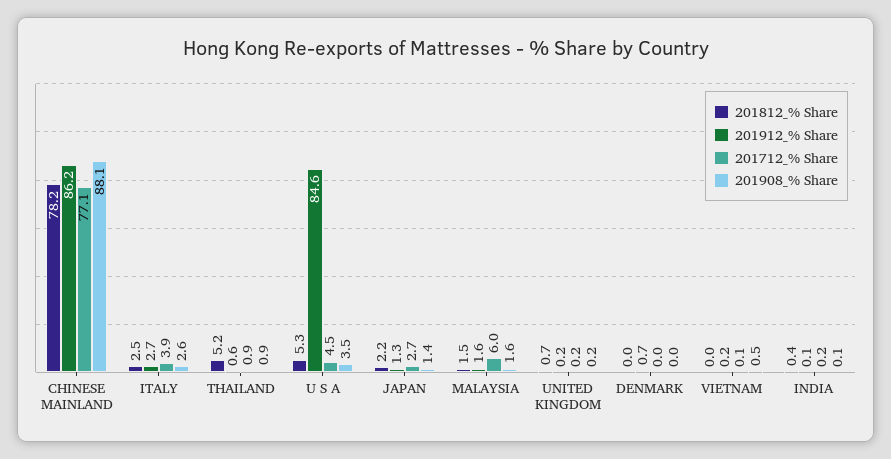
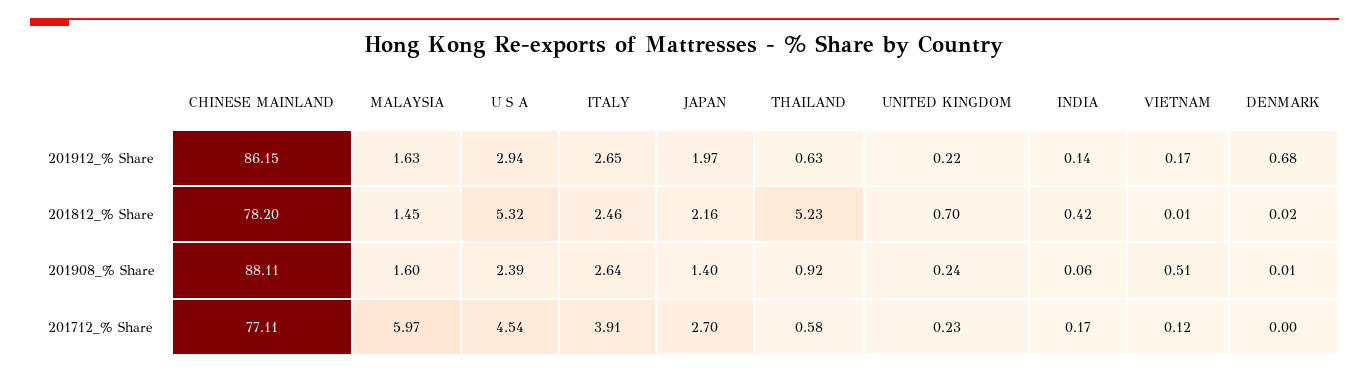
  {
    "201812_% Share": {
      "CHINESE MAINLAND": 78.2,
      "ITALY": 2.46,
      "THAILAND": 5.23,
      "U S A": 5.32,
      "JAPAN": 2.16,
      "MALAYSIA": 1.45,
      "UNITED KINGDOM": 0.7,
      "DENMARK": 0.02,
      "VIETNAM": 0.01,
      "INDIA": 0.42
    },
    "201912_% Share": {
      "CHINESE MAINLAND": 86.15,
      "ITALY": 2.65,
      "THAILAND": 0.63,
-     "U S A": 84.6,
+     "U S A": 2.94,
-     "JAPAN": 1.3,
+     "JAPAN": 1.97,
      "MALAYSIA": 1.63,
      "UNITED KINGDOM": 0.22,
      "DENMARK": 0.68,
      "VIETNAM": 0.17,
      "INDIA": 0.14
    },
    "201712_% Share": {
      "CHINESE MAINLAND": 77.11,
      "ITALY": 3.91,
-     "THAILAND": 0.9,
+     "THAILAND": 0.58,
      "U S A": 4.54,
      "JAPAN": 2.7,
      "MALAYSIA": 5.97,
      "UNITED KINGDOM": 0.23,
      "DENMARK": 0,
      "VIETNAM": 0.12,
      "INDIA": 0.17
    },
    "201908_% Share": {
      "CHINESE MAINLAND": 88.11,
      "ITALY": 2.64,
      "THAILAND": 0.92,
-     "U S A": 3.5,
+     "U S A": 2.39,
      "JAPAN": 1.4,
      "MALAYSIA": 1.6,
      "UNITED KINGDOM": 0.24,
      "DENMARK": 0.01,
      "VIETNAM": 0.51,
      "INDIA": 0.06
    }
  }

